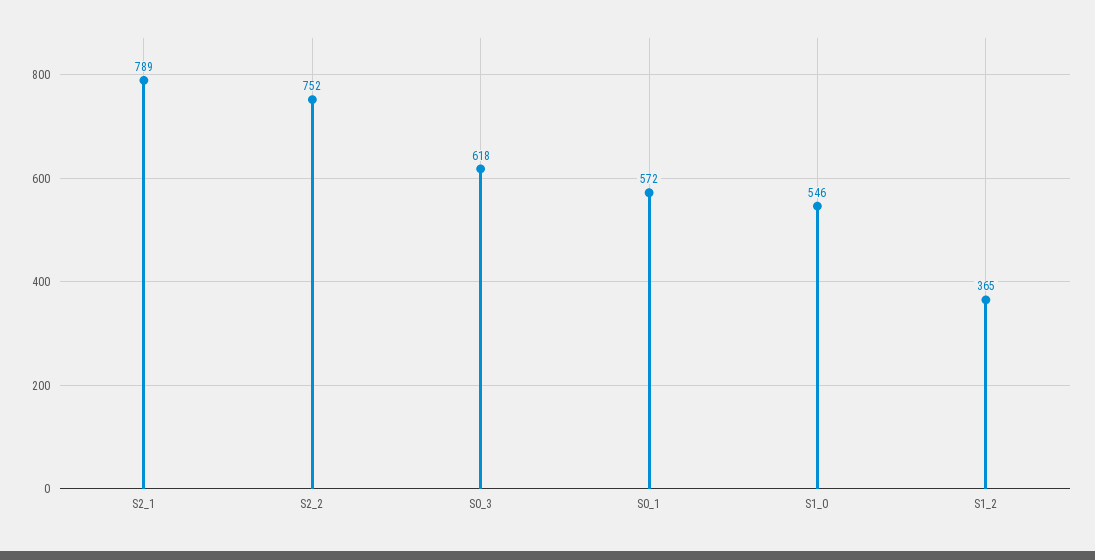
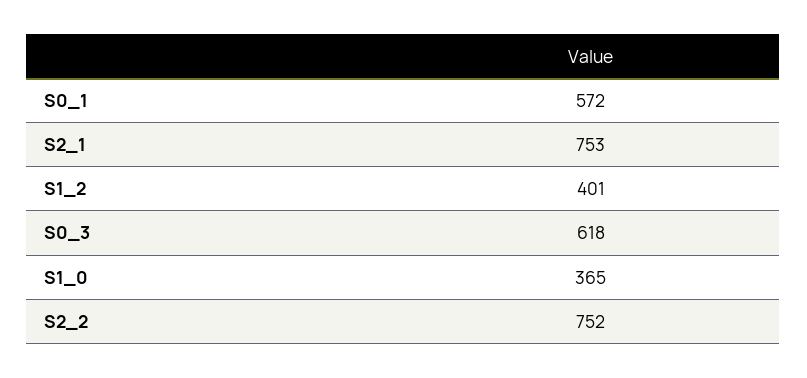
  {
-   "S2_1": 789,
+   "S2_1": 753,
    "S2_2": 752,
    "S0_3": 618,
    "S0_1": 572,
-   "S1_0": 546,
+   "S1_0": 365,
-   "S1_2": 365
+   "S1_2": 401
  }

